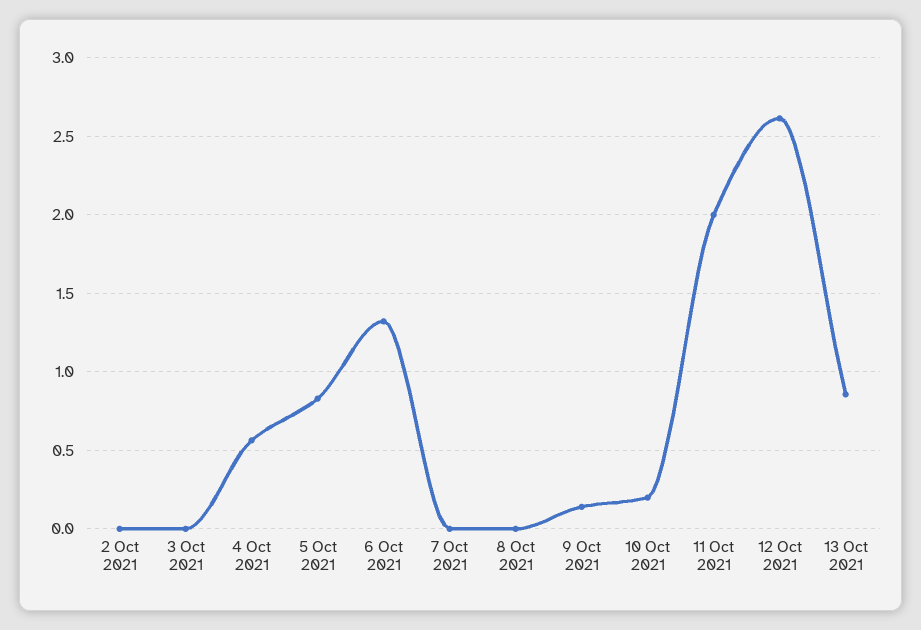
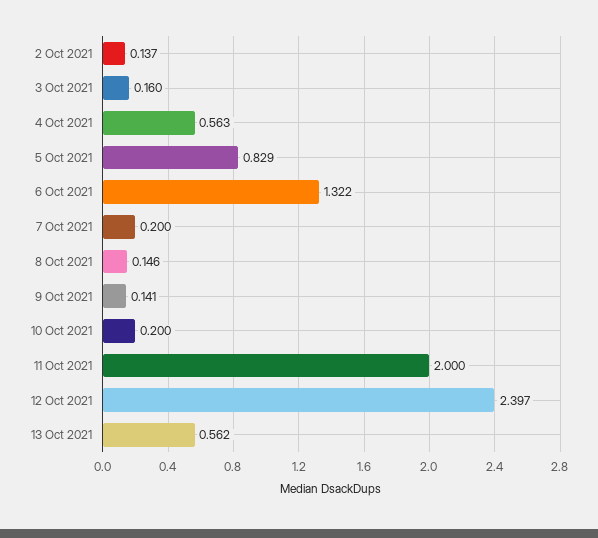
  {
-   "2 Oct 2021": 0,
+   "2 Oct 2021": 0.137,
-   "3 Oct 2021": 0,
+   "3 Oct 2021": 0.16,
    "4 Oct 2021": 0.563,
    "5 Oct 2021": 0.829,
    "6 Oct 2021": 1.322,
-   "7 Oct 2021": 0,
+   "7 Oct 2021": 0.2,
-   "8 Oct 2021": 0,
+   "8 Oct 2021": 0.146,
    "9 Oct 2021": 0.141,
    "10 Oct 2021": 0.2,
    "11 Oct 2021": 2,
-   "12 Oct 2021": 2.6,
+   "12 Oct 2021": 2.397,
-   "13 Oct 2021": 0.85
+   "13 Oct 2021": 0.562
  }

